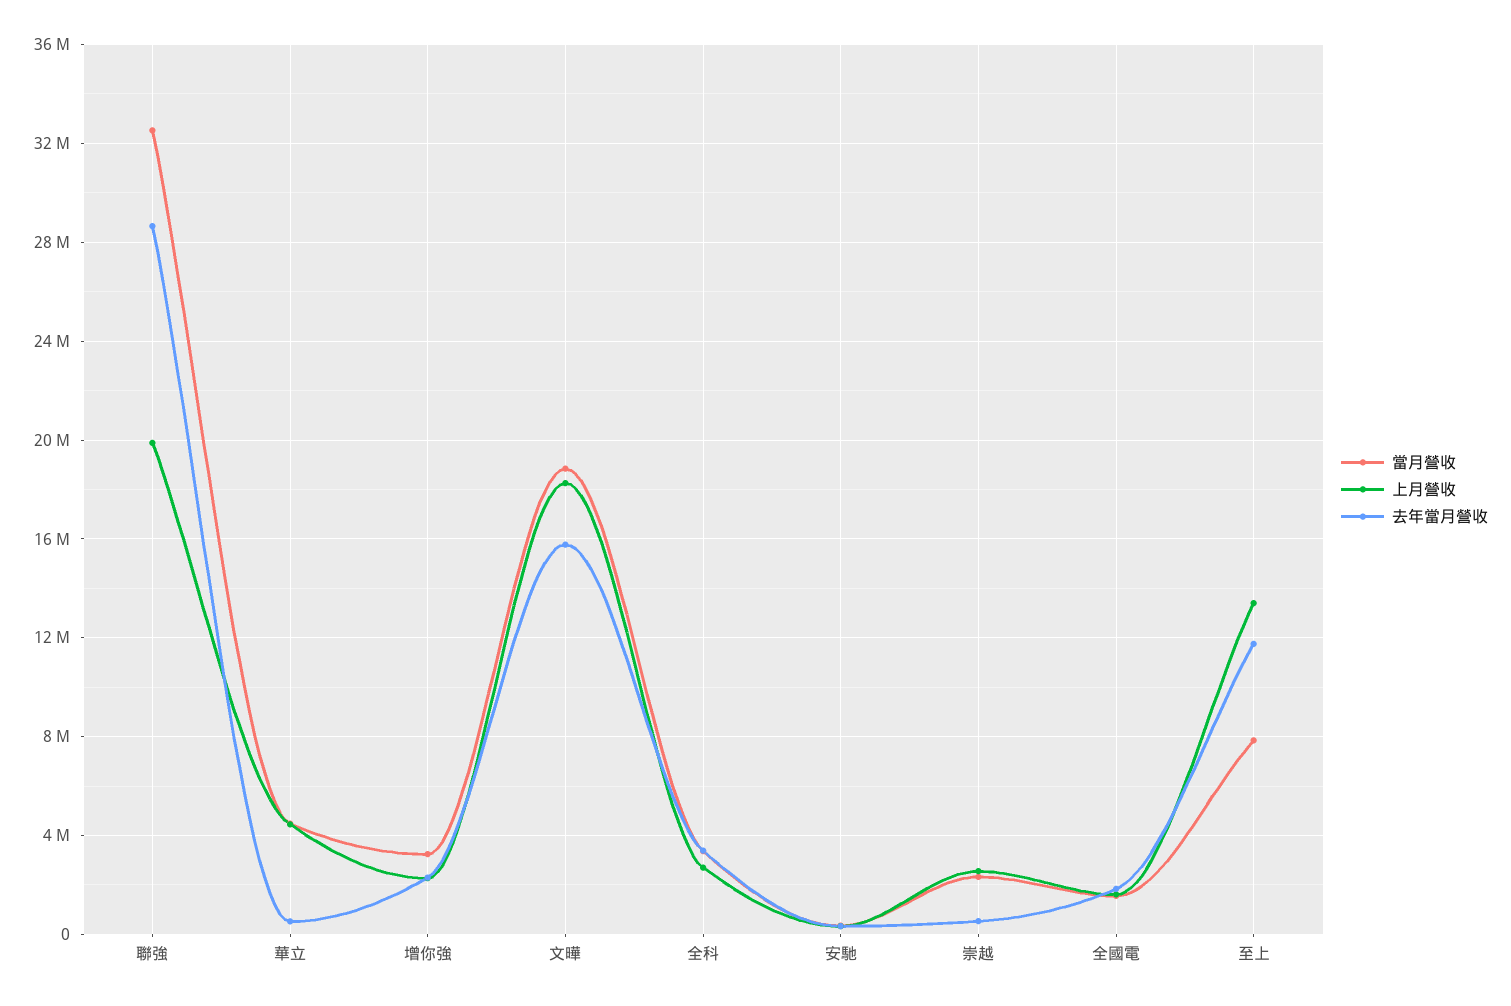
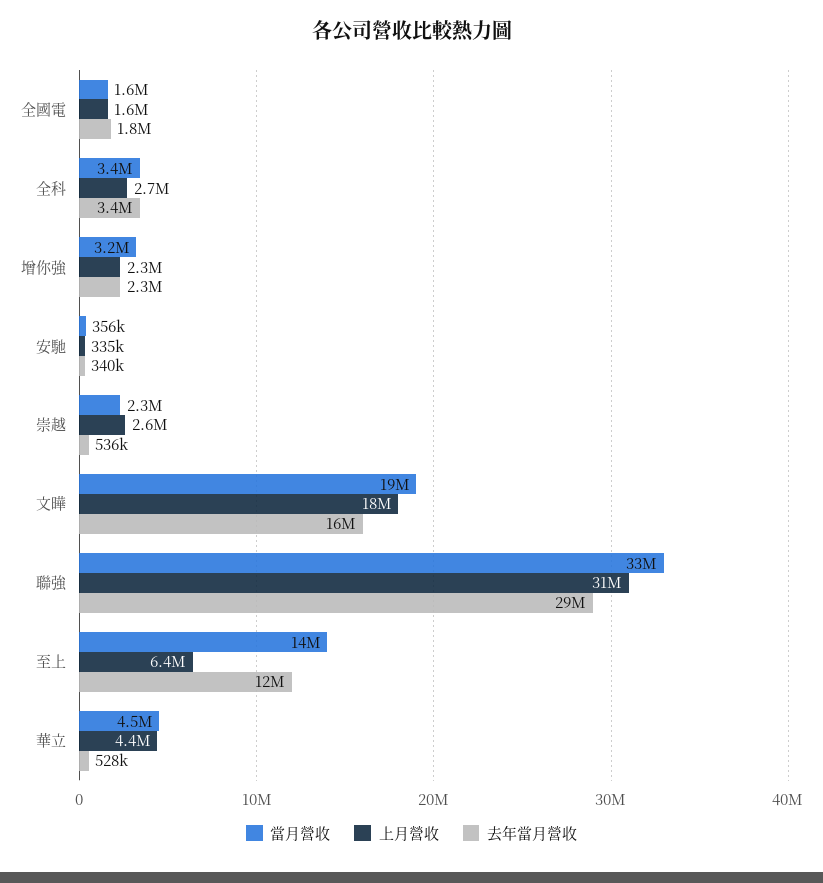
  {
    "當月營收": {
      "聯強": 33000000,
      "華立": 4500000,
      "增你強": 3200000,
      "文曄": 19000000,
      "全科": 3400000,
      "安馳": 356000,
      "崇越": 2300000,
      "全國電": 1600000,
-     "至上": 8000000
+     "至上": 14000000
    },
    "上月營收": {
-     "聯強": 20000000,
+     "聯強": 31000000,
      "華立": 4400000,
      "增你強": 2300000,
      "文曄": 18000000,
      "全科": 2700000,
      "安馳": 335000,
      "崇越": 2600000,
      "全國電": 1600000,
-     "至上": 13500000
+     "至上": 6400000
    },
    "去年當月營收": {
      "聯強": 29000000,
      "華立": 528000,
      "增你強": 2300000,
      "文曄": 16000000,
      "全科": 3400000,
      "安馳": 340000,
      "崇越": 536000,
      "全國電": 1800000,
      "至上": 12000000
    }
  }

